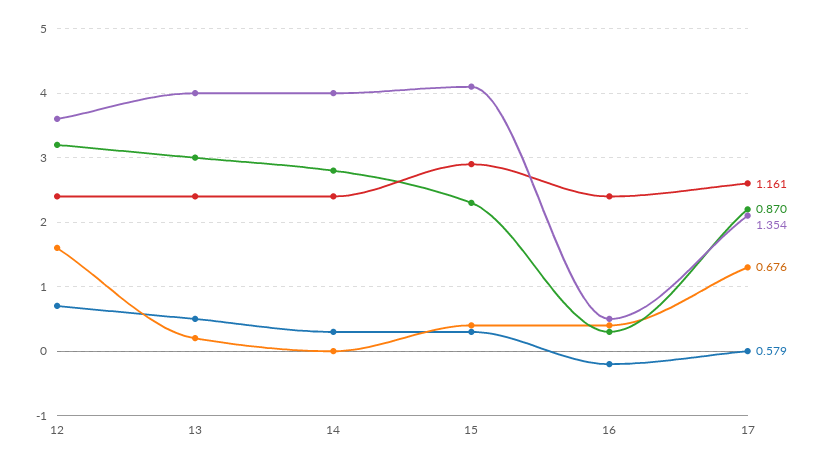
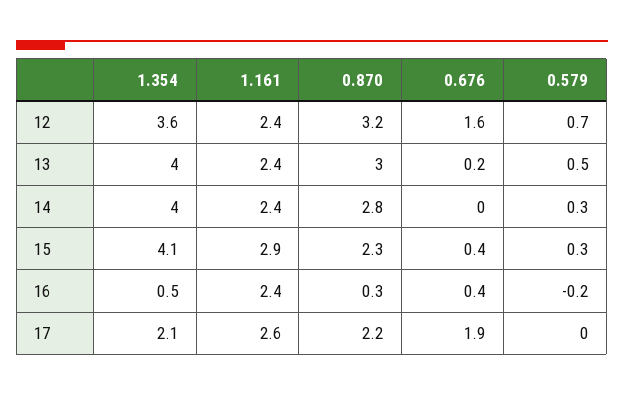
  {
    "1.161": {
      "12": 2.4,
      "13": 2.4,
      "14": 2.4,
      "15": 2.9,
      "16": 2.4,
      "17": 2.6
    },
    "0.870": {
      "12": 3.2,
      "13": 3,
      "14": 2.8,
      "15": 2.3,
      "16": 0.3,
      "17": 2.2
    },
    "1.354": {
      "12": 3.6,
      "13": 4,
      "14": 4,
      "15": 4.1,
      "16": 0.5,
      "17": 2.1
    },
    "0.676": {
      "12": 1.6,
      "13": 0.2,
      "14": 0,
      "15": 0.4,
      "16": 0.4,
-     "17": 1.3
+     "17": 1.9
    },
    "0.579": {
      "12": 0.7,
      "13": 0.5,
      "14": 0.3,
      "15": 0.3,
      "16": -0.2,
      "17": 0
    }
  }

